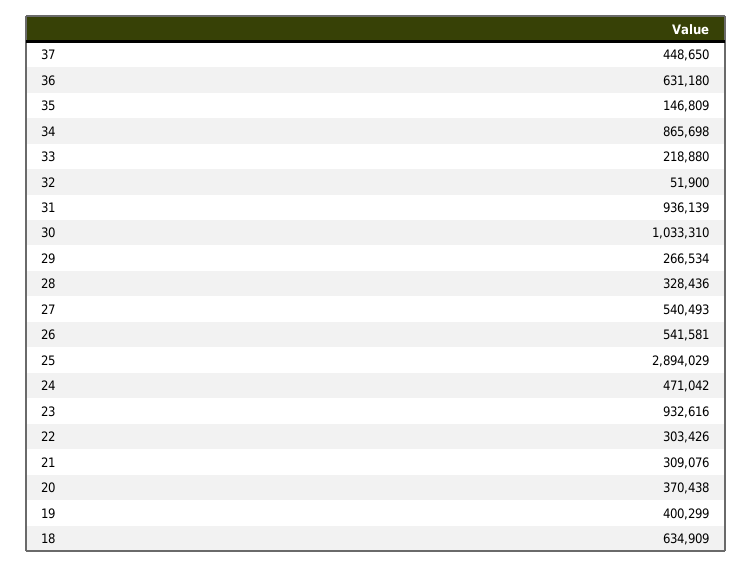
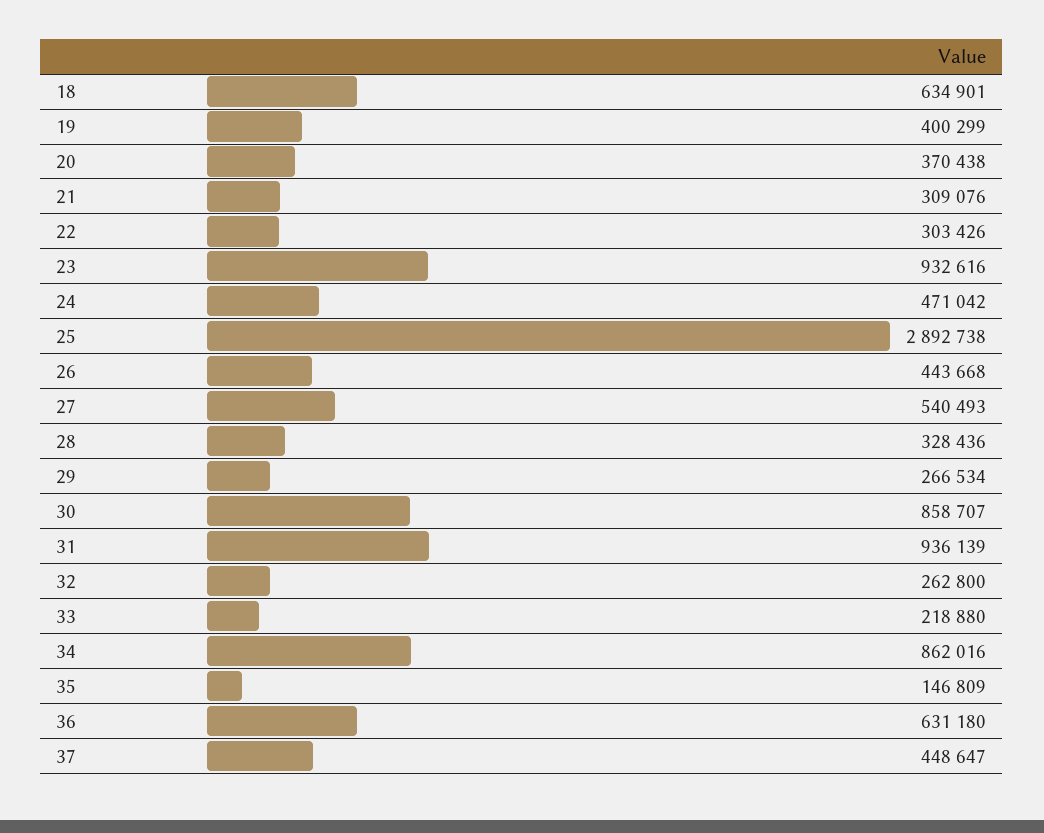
  {
-   "37": 448650,
+   "37": 448647,
    "36": 631180,
    "35": 146809,
-   "34": 865698,
+   "34": 862016,
    "33": 218880,
-   "32": 51900,
+   "32": 262800,
    "31": 936139,
-   "30": 1033310,
+   "30": 858707,
    "29": 266534,
    "28": 328436,
    "27": 540493,
-   "26": 541581,
+   "26": 443668,
-   "25": 2894029,
+   "25": 2892738,
    "24": 471042,
    "23": 932616,
    "22": 303426,
    "21": 309076,
    "20": 370438,
    "19": 400299,
-   "18": 634909
+   "18": 634901
  }

